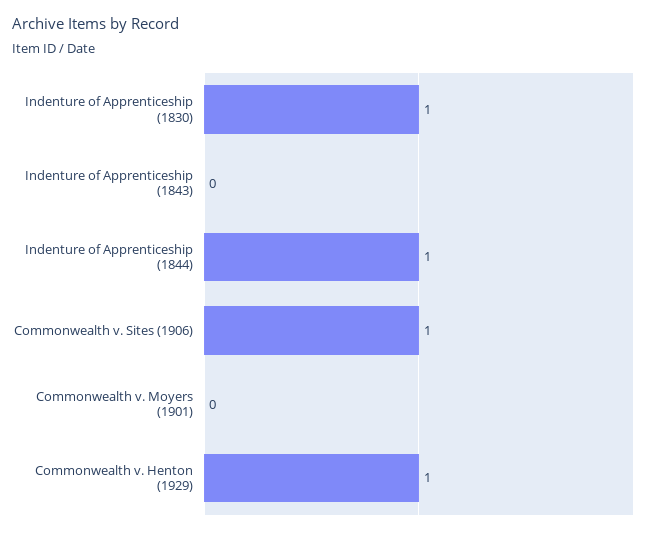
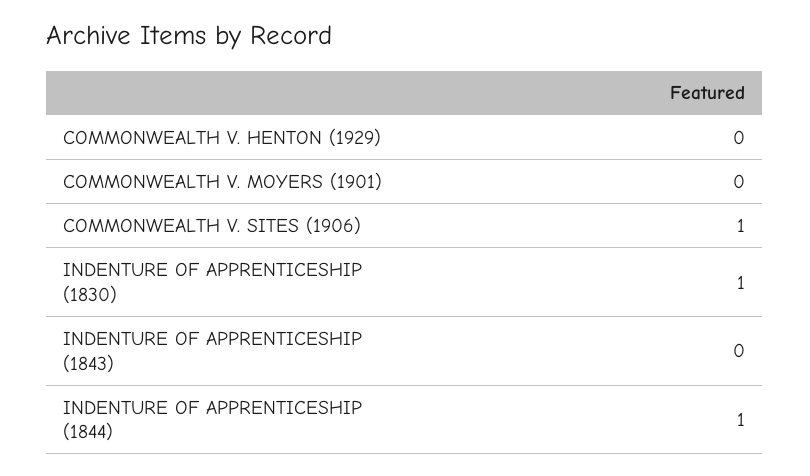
  {
    "Indenture of Apprenticeship (1830)": 1,
    "Indenture of Apprenticeship (1843)": 0,
    "Indenture of Apprenticeship (1844)": 1,
    "Commonwealth v. Sites (1906)": 1,
    "Commonwealth v. Moyers (1901)": 0,
-   "Commonwealth v. Henton (1929)": 1
+   "Commonwealth v. Henton (1929)": 0
  }

